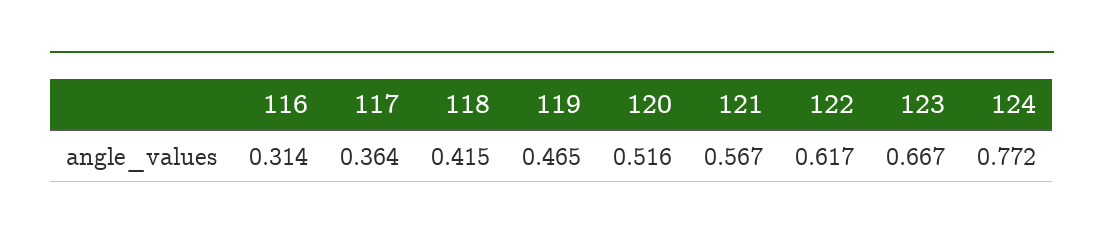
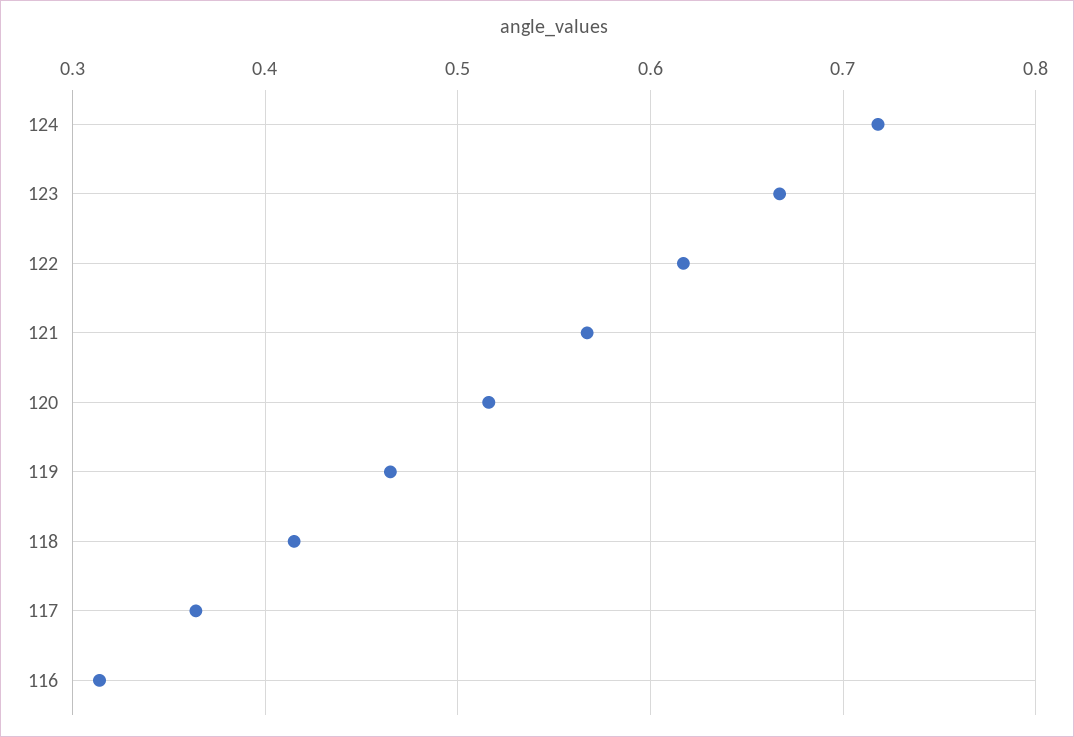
  {
    "116": 0.314,
    "117": 0.364,
    "118": 0.415,
    "119": 0.465,
    "120": 0.516,
    "121": 0.567,
    "122": 0.617,
    "123": 0.667,
-   "124": 0.772
+   "124": 0.72
  }

